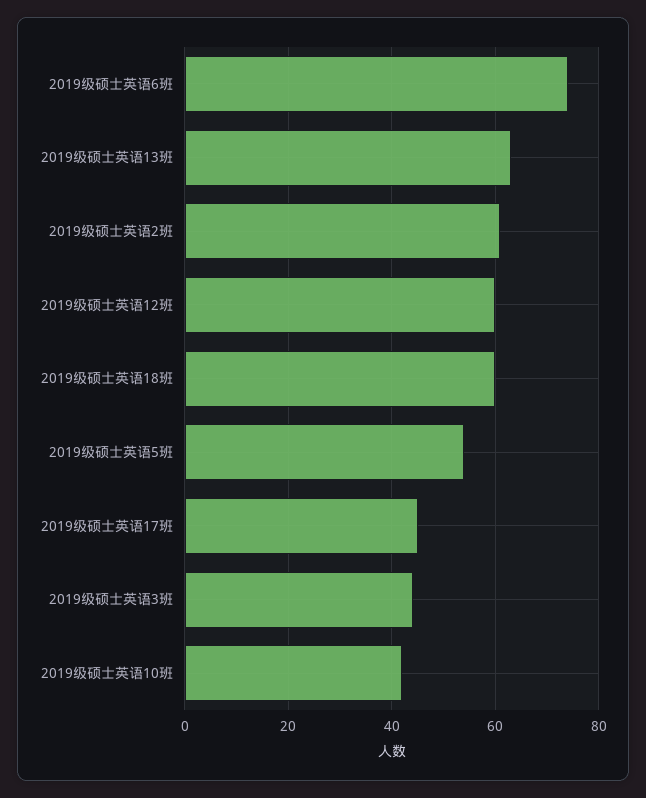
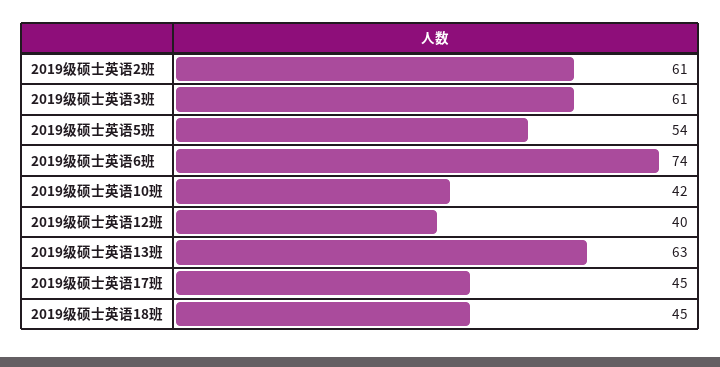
  {
    "2019级硕士英语6班": 74,
    "2019级硕士英语13班": 63,
    "2019级硕士英语2班": 61,
-   "2019级硕士英语12班": 60,
+   "2019级硕士英语12班": 40,
-   "2019级硕士英语18班": 60,
+   "2019级硕士英语18班": 45,
    "2019级硕士英语5班": 54,
    "2019级硕士英语17班": 45,
-   "2019级硕士英语3班": 45,
+   "2019级硕士英语3班": 61,
    "2019级硕士英语10班": 42
  }

